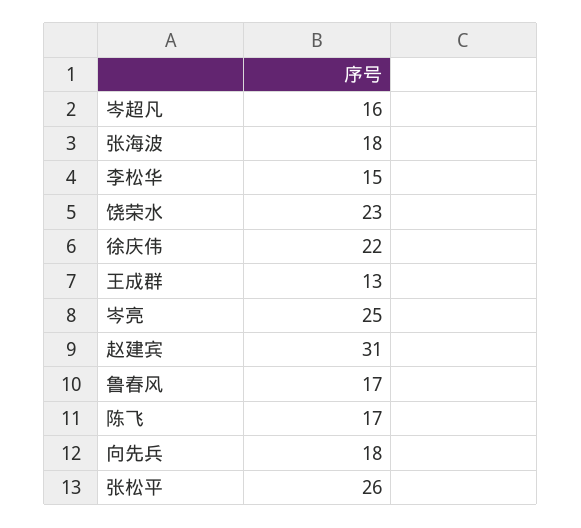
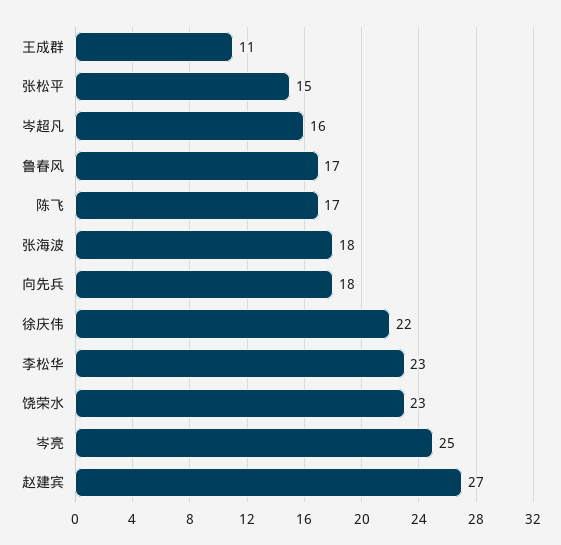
  {
    "岑超凡": 16,
    "张海波": 18,
-   "李松华": 15,
+   "李松华": 23,
    "饶荣水": 23,
    "徐庆伟": 22,
-   "王成群": 13,
+   "王成群": 11,
    "岑亮": 25,
-   "赵建宾": 31,
+   "赵建宾": 27,
    "鲁春风": 17,
    "陈飞": 17,
    "向先兵": 18,
-   "张松平": 26
+   "张松平": 15
  }

